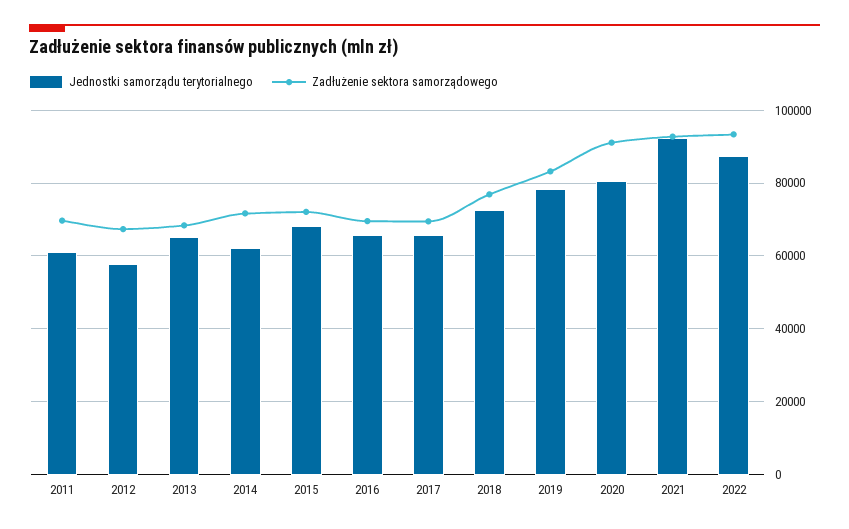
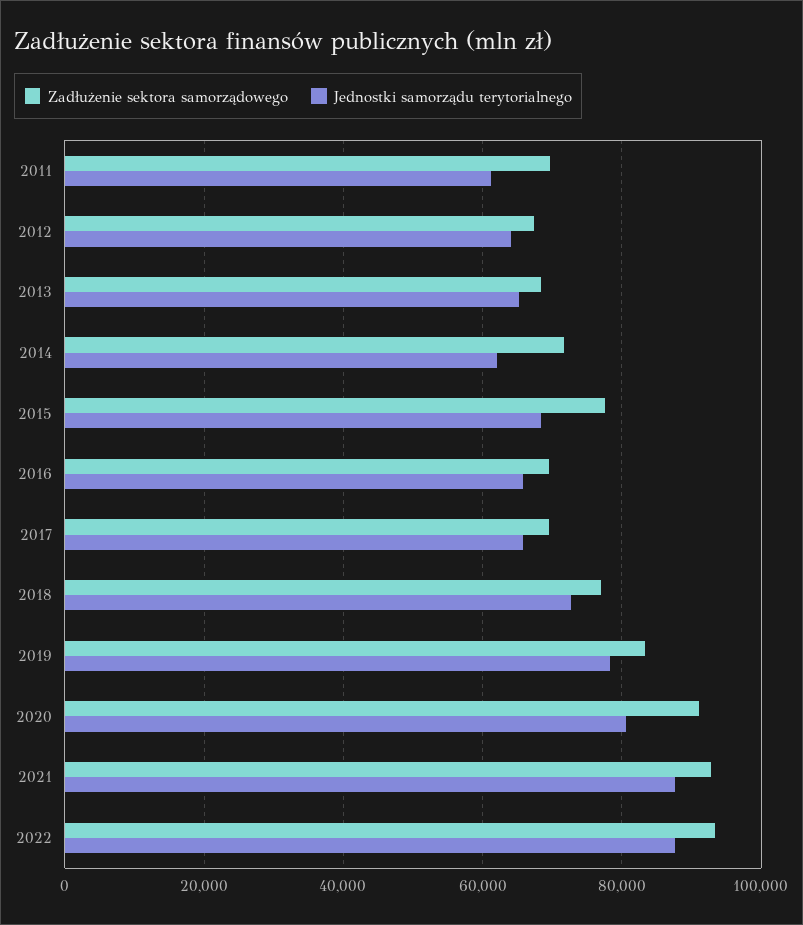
  {
    "Jednostki samorządu terytorialnego": {
      "2011": 62000,
-     "2012": 58000,
+     "2012": 64000,
      "2013": 66000,
      "2014": 62000,
      "2015": 68000,
      "2016": 66000,
      "2017": 66000,
      "2018": 72000,
      "2019": 78000,
      "2020": 80000,
-     "2021": 92000,
+     "2021": 88000,
      "2022": 88000
    },
    "Zadłużenie sektora samorządowego": {
      "2011": 70000,
      "2012": 68000,
      "2013": 68000,
      "2014": 72000,
-     "2015": 72000,
+     "2015": 78000,
      "2016": 70000,
      "2017": 70000,
      "2018": 76000,
      "2019": 84000,
      "2020": 92000,
      "2021": 92000,
      "2022": 94000
    }
  }

